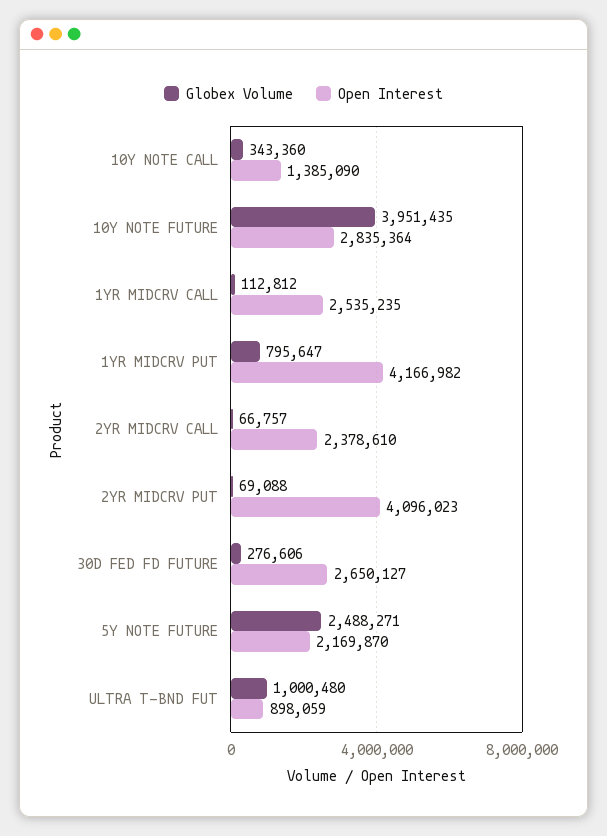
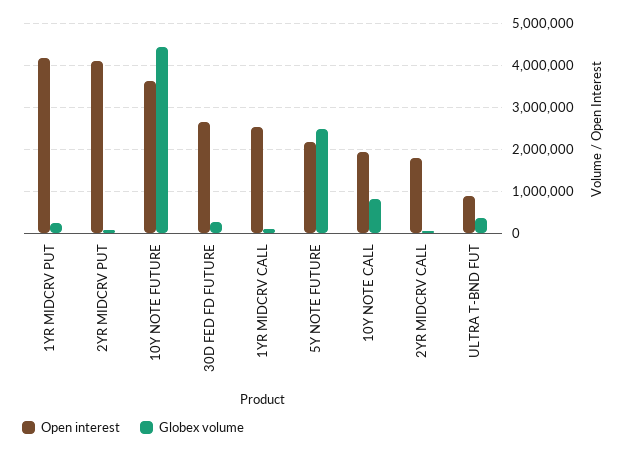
  {
    "Globex Volume": {
-     "10Y NOTE CALL": 343360,
+     "10Y NOTE CALL": 800000,
-     "10Y NOTE FUTURE": 3951435,
+     "10Y NOTE FUTURE": 4400000,
      "1YR MIDCRV CALL": 112812,
-     "1YR MIDCRV PUT": 795647,
+     "1YR MIDCRV PUT": 200000,
      "2YR MIDCRV CALL": 66757,
      "2YR MIDCRV PUT": 69088,
      "30D FED FD FUTURE": 276606,
      "5Y NOTE FUTURE": 2488271,
-     "ULTRA T-BND FUT": 1000480
+     "ULTRA T-BND FUT": 400000
    },
    "Open Interest": {
-     "10Y NOTE CALL": 1385090,
+     "10Y NOTE CALL": 2000000,
-     "10Y NOTE FUTURE": 2835364,
+     "10Y NOTE FUTURE": 3600000,
      "1YR MIDCRV CALL": 2535235,
      "1YR MIDCRV PUT": 4166982,
-     "2YR MIDCRV CALL": 2378610,
+     "2YR MIDCRV CALL": 1800000,
      "2YR MIDCRV PUT": 4096023,
      "30D FED FD FUTURE": 2650127,
      "5Y NOTE FUTURE": 2169870,
      "ULTRA T-BND FUT": 898059
    }
  }

